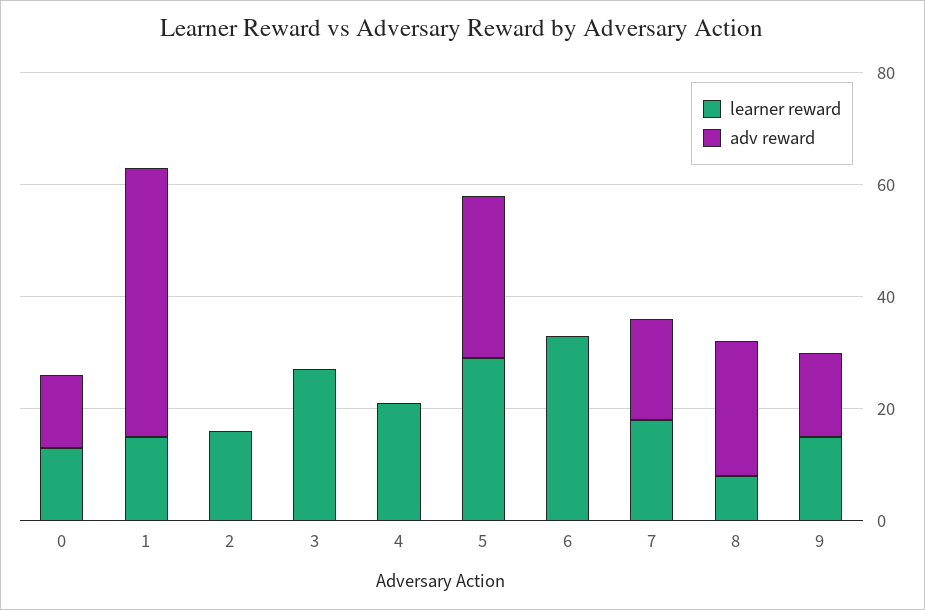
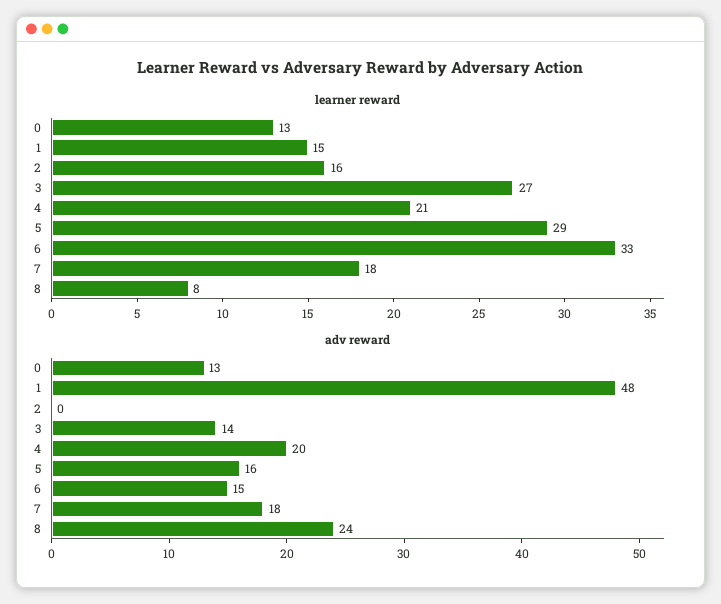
  {
    "learner reward": {
      "0": 13,
      "1": 15,
      "2": 16,
      "3": 27,
      "4": 21,
      "5": 29,
      "6": 33,
      "7": 18,
-     "8": 8,
+     "8": 8
-     "9": 15
    },
    "adv reward": {
      "0": 13,
      "1": 48,
      "2": 0,
-     "3": 0,
+     "3": 14,
-     "4": 0,
+     "4": 20,
-     "5": 30,
+     "5": 16,
-     "6": 0,
+     "6": 15,
      "7": 18,
-     "8": 24,
+     "8": 24
-     "9": 15
    }
  }

